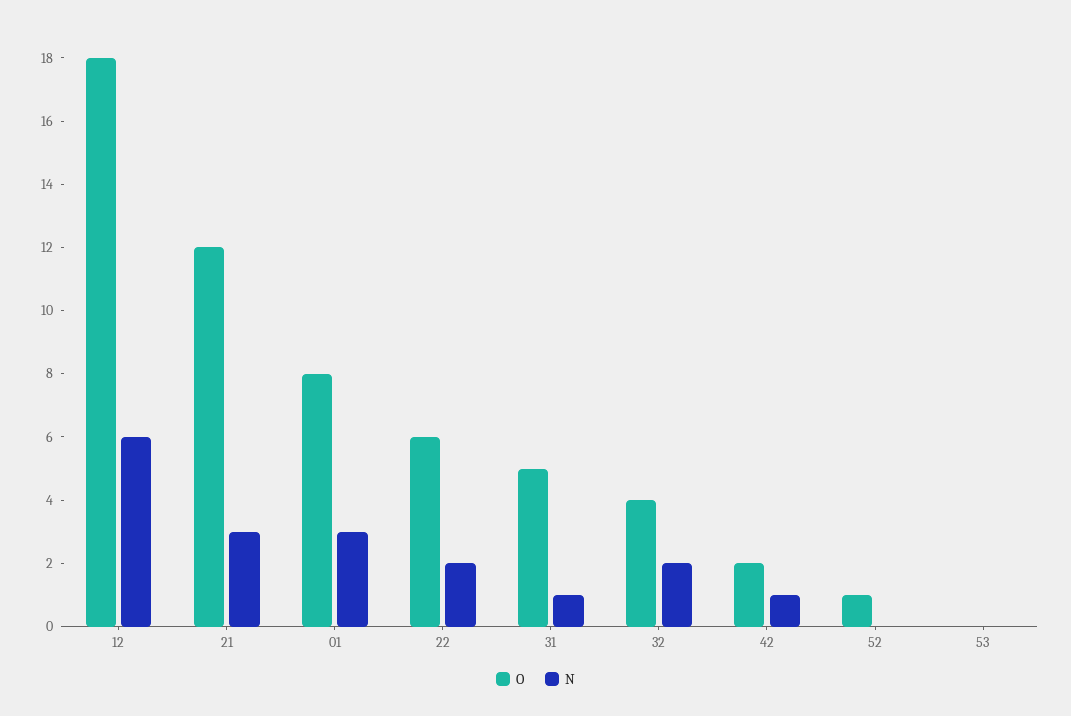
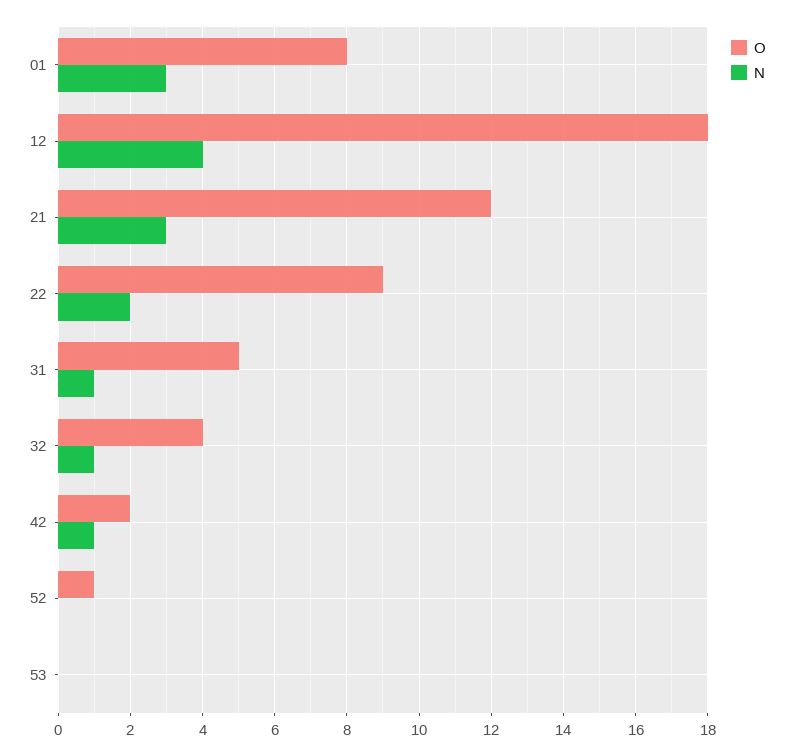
  {
    "O": {
      "12": 18,
      "21": 12,
      "01": 8,
-     "22": 6,
+     "22": 9,
      "31": 5,
      "32": 4,
      "42": 2,
      "52": 1,
      "53": 0
    },
    "N": {
-     "12": 6,
+     "12": 4,
      "21": 3,
      "01": 3,
      "22": 2,
      "31": 1,
-     "32": 2,
+     "32": 1,
      "42": 1,
      "52": 0,
      "53": 0
    }
  }

